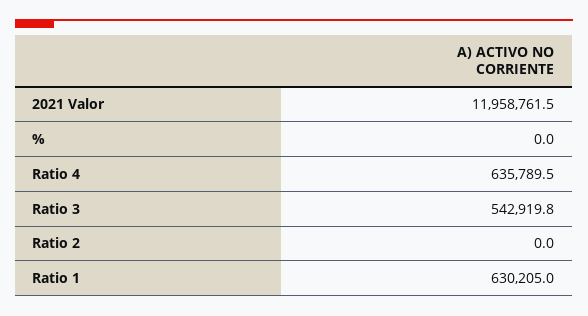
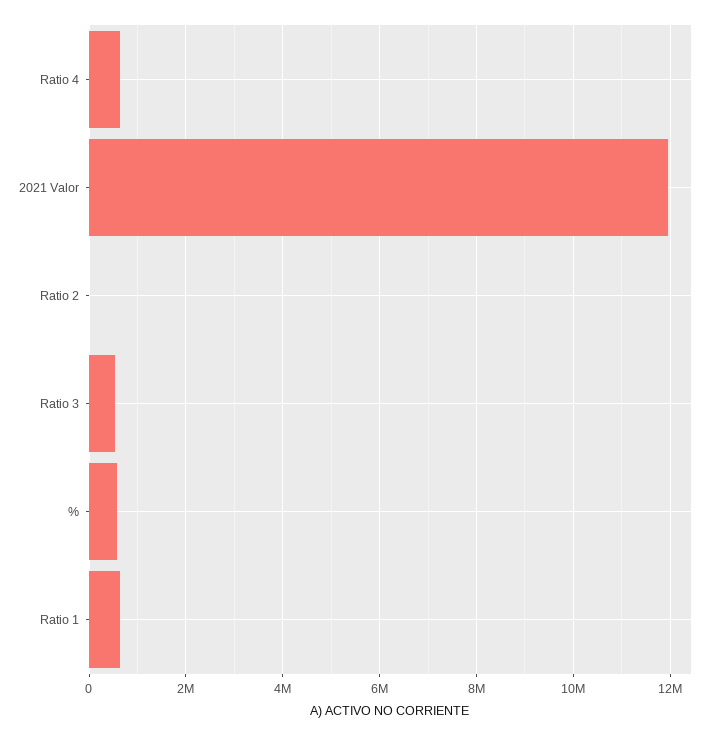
  {
    "2021 Valor": 11958761.5,
-   "%": 0,
+   "%": 600000,
    "Ratio 4": 635789.5,
    "Ratio 3": 542919.8,
    "Ratio 2": 0,
    "Ratio 1": 630205
  }

